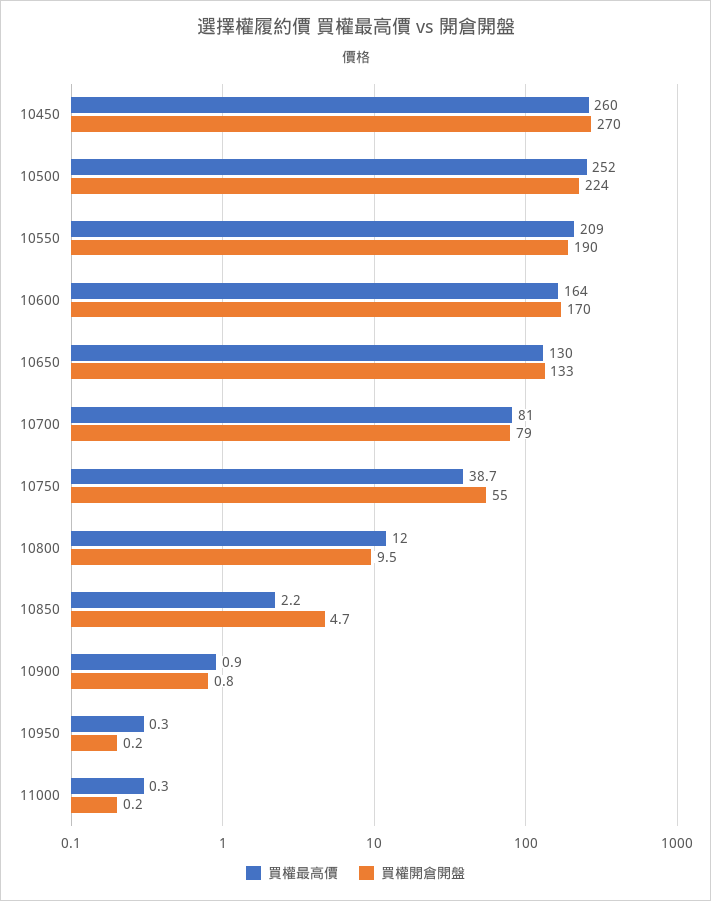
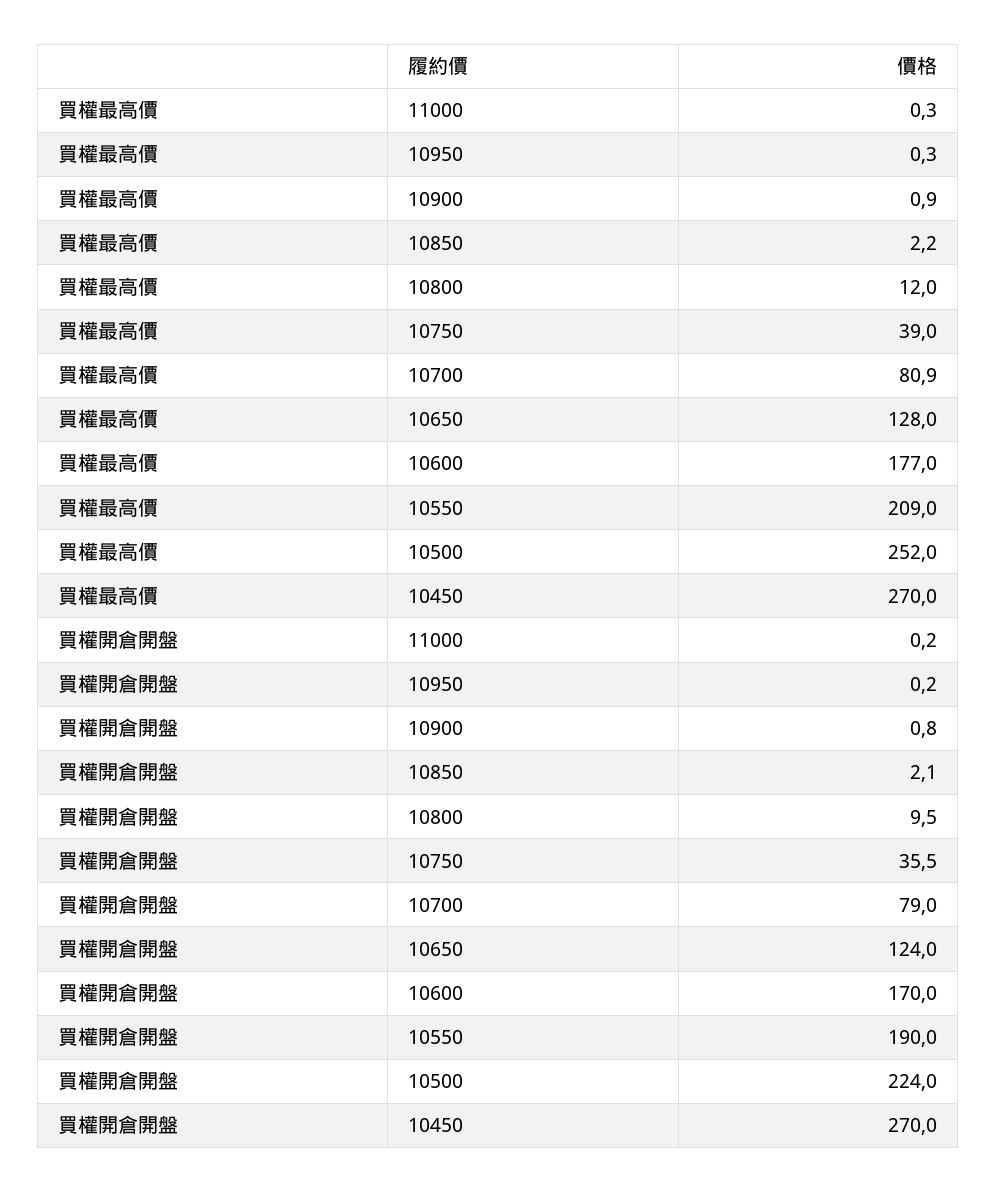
  {
    "買權最高價": {
-     "10450": 260,
+     "10450": 270,
      "10500": 252,
      "10550": 209,
-     "10600": 164,
+     "10600": 177,
-     "10650": 130,
+     "10650": 128,
-     "10700": 81,
+     "10700": 80.9,
-     "10750": 38.7,
+     "10750": 39,
      "10800": 12,
      "10850": 2.2,
      "10900": 0.9,
      "10950": 0.3,
      "11000": 0.3
    },
    "買權開倉開盤": {
      "10450": 270,
      "10500": 224,
      "10550": 190,
      "10600": 170,
-     "10650": 133,
+     "10650": 124,
      "10700": 79,
-     "10750": 55,
+     "10750": 35.5,
      "10800": 9.5,
-     "10850": 4.7,
+     "10850": 2.1,
      "10900": 0.8,
      "10950": 0.2,
      "11000": 0.2
    }
  }

